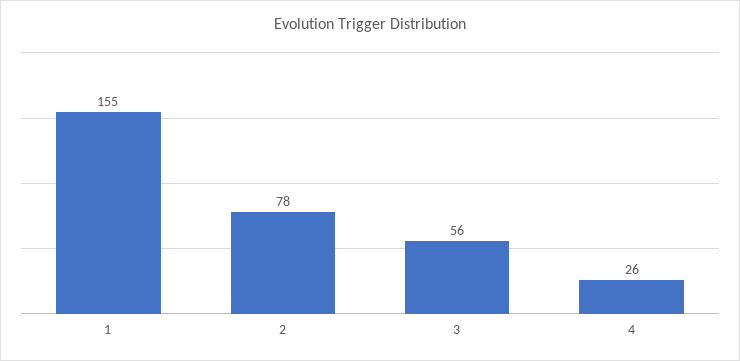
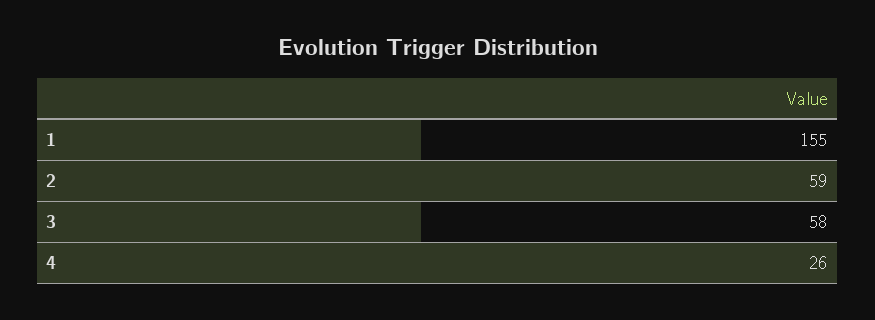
  {
    "1": 155,
-   "2": 78,
+   "2": 59,
-   "3": 56,
+   "3": 58,
    "4": 26
  }

